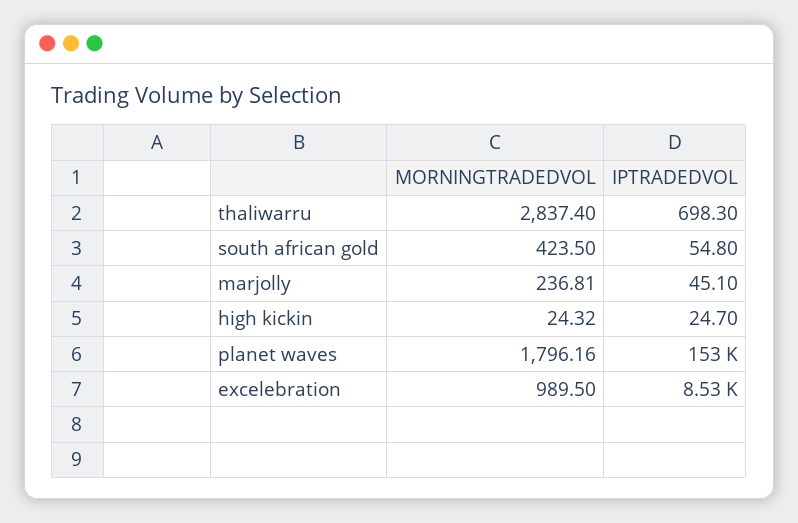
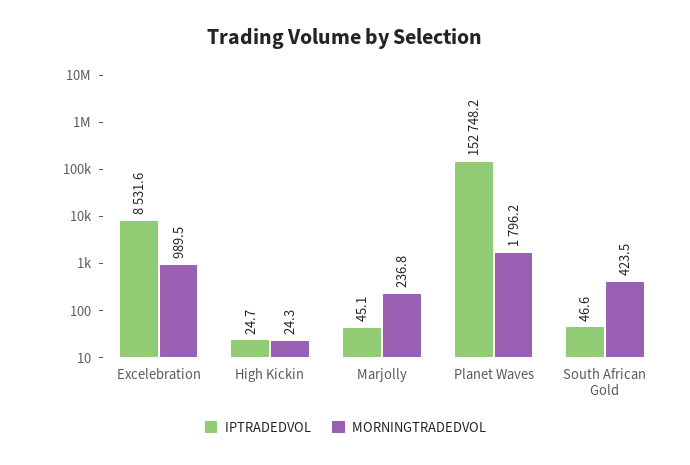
  {
    "MORNINGTRADEDVOL": {
-     "thaliwarru": 2837.4,
      "south african gold": 423.5,
      "marjolly": 236.81,
      "high kickin": 24.32,
      "planet waves": 1796.16,
      "excelebration": 989.5
    },
    "IPTRADEDVOL": {
-     "thaliwarru": 698.3,
-     "south african gold": 54.8,
+     "south african gold": 46.6,
      "marjolly": 45.1,
      "high kickin": 24.7,
      "planet waves": 152748.2,
      "excelebration": 8531.6
    }
  }

